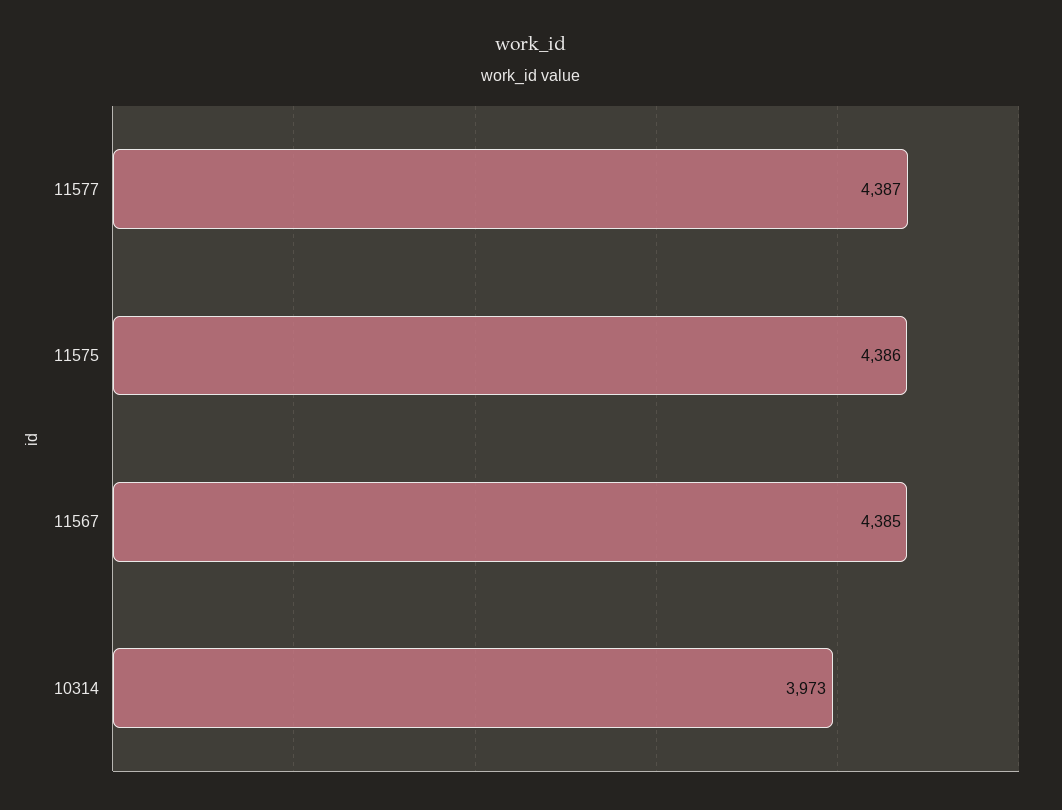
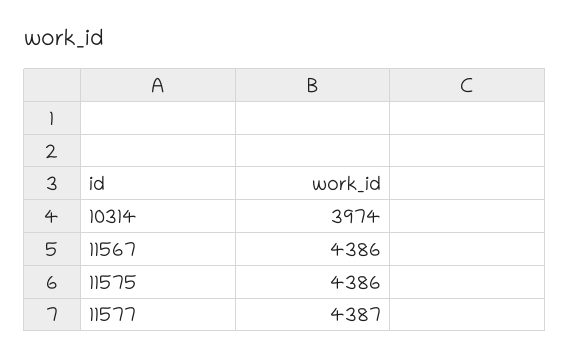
  {
    "11577": 4387,
    "11575": 4386,
-   "11567": 4385,
+   "11567": 4386,
-   "10314": 3973
+   "10314": 3974
  }

